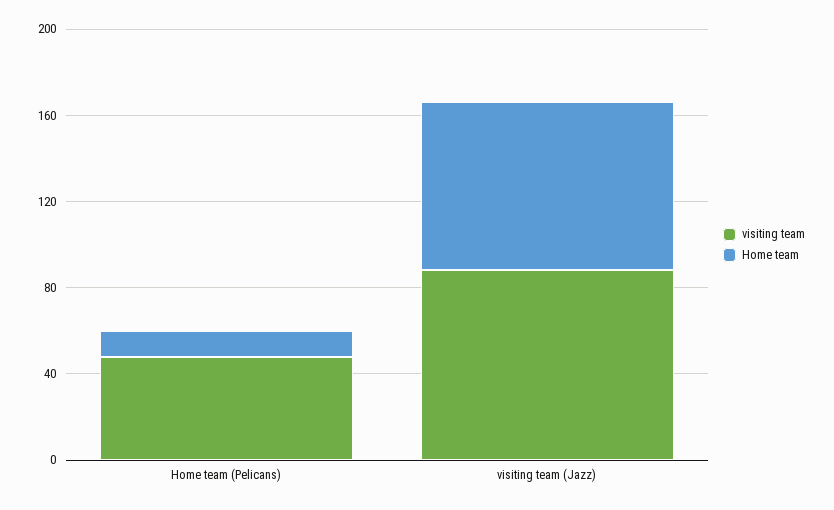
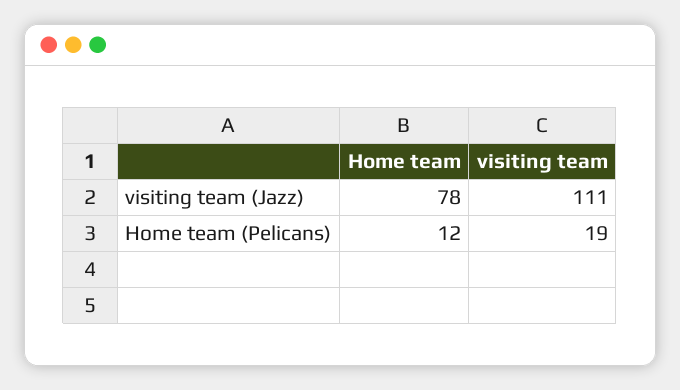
  {
    "visiting team": {
-     "Home team (Pelicans)": 50,
+     "Home team (Pelicans)": 19,
-     "visiting team (Jazz)": 90
+     "visiting team (Jazz)": 111
    },
    "Home team": {
      "Home team (Pelicans)": 12,
      "visiting team (Jazz)": 78
    }
  }

